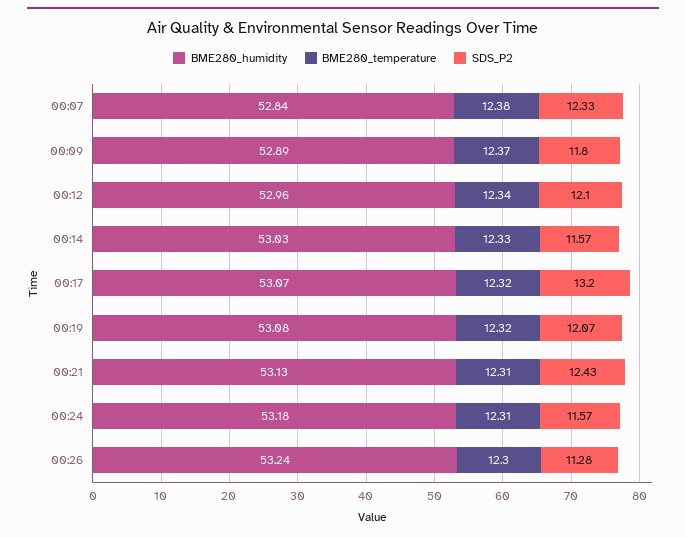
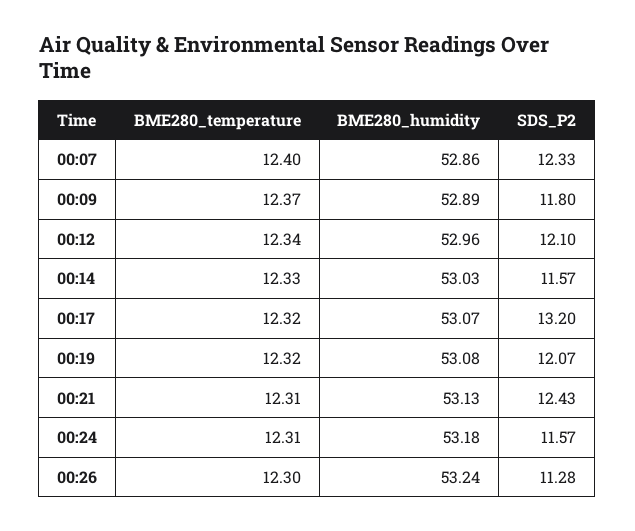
  {
    "BME280_humidity": {
-     "00:07": 52.84,
+     "00:07": 52.86,
      "00:09": 52.89,
      "00:12": 52.96,
      "00:14": 53.03,
      "00:17": 53.07,
      "00:19": 53.08,
      "00:21": 53.13,
      "00:24": 53.18,
      "00:26": 53.24
    },
    "BME280_temperature": {
-     "00:07": 12.38,
+     "00:07": 12.4,
      "00:09": 12.37,
      "00:12": 12.34,
      "00:14": 12.33,
      "00:17": 12.32,
      "00:19": 12.32,
      "00:21": 12.31,
      "00:24": 12.31,
      "00:26": 12.3
    },
    "SDS_P2": {
      "00:07": 12.33,
      "00:09": 11.8,
      "00:12": 12.1,
      "00:14": 11.57,
      "00:17": 13.2,
      "00:19": 12.07,
      "00:21": 12.43,
      "00:24": 11.57,
      "00:26": 11.28
    }
  }

